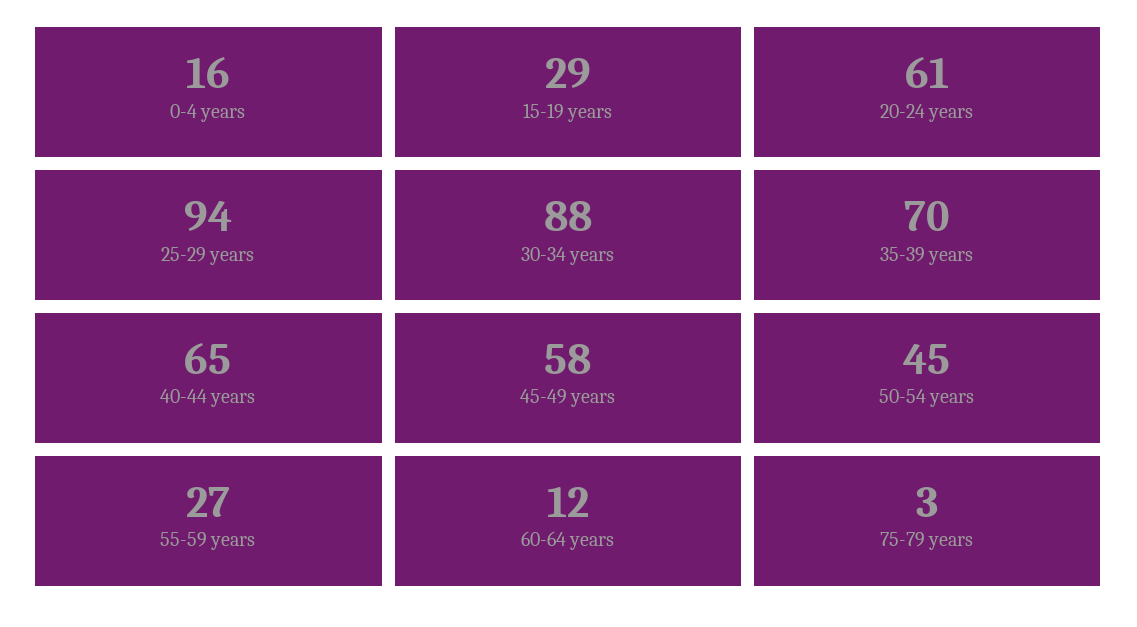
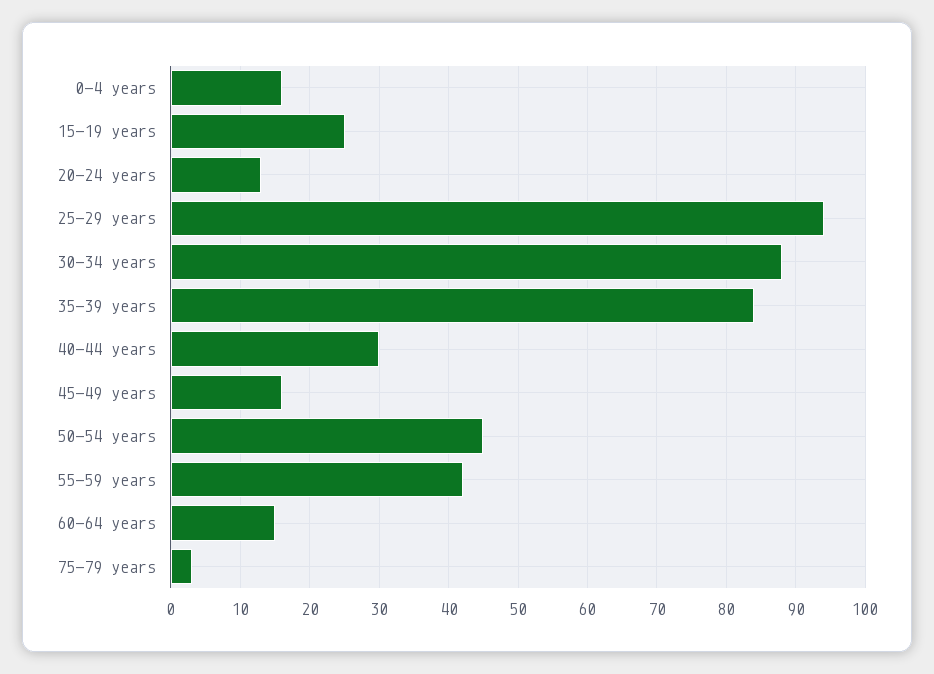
  {
    "0-4 years": 16,
-   "15-19 years": 29,
+   "15-19 years": 25,
-   "20-24 years": 61,
+   "20-24 years": 13,
    "25-29 years": 94,
    "30-34 years": 88,
-   "35-39 years": 70,
+   "35-39 years": 84,
-   "40-44 years": 65,
+   "40-44 years": 30,
-   "45-49 years": 58,
+   "45-49 years": 16,
    "50-54 years": 45,
-   "55-59 years": 27,
+   "55-59 years": 42,
-   "60-64 years": 12,
+   "60-64 years": 15,
    "75-79 years": 3
  }

